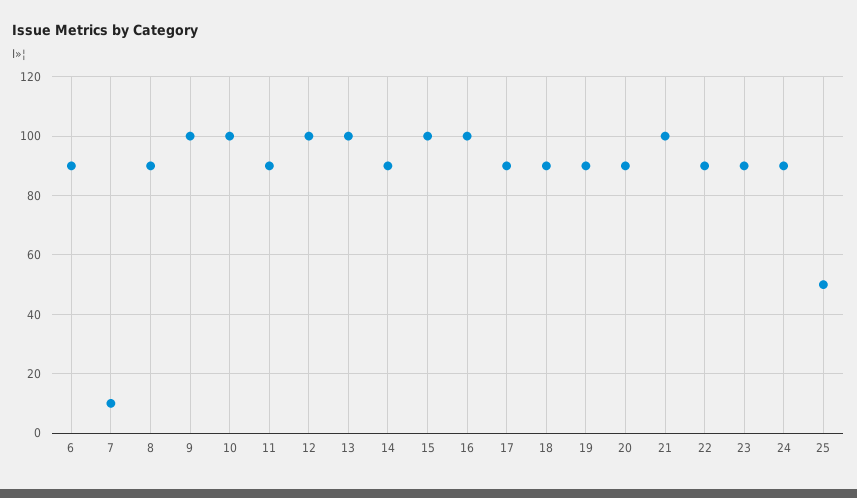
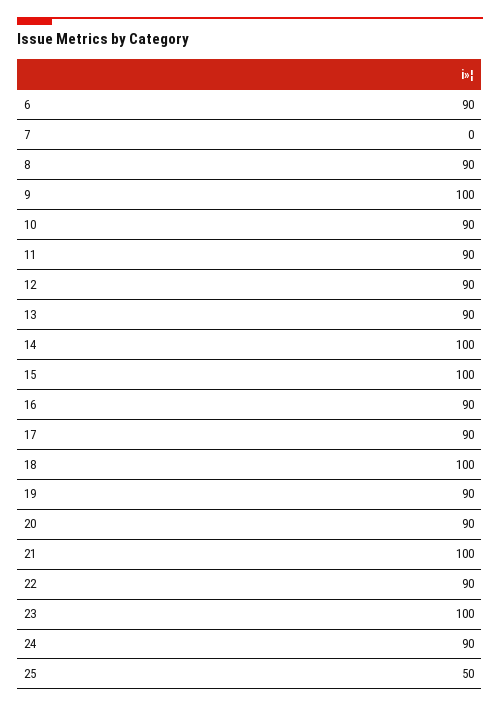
  {
    "6": 90,
-   "7": 10,
+   "7": 0,
    "8": 90,
    "9": 100,
-   "10": 100,
+   "10": 90,
    "11": 90,
-   "12": 100,
+   "12": 90,
-   "13": 100,
+   "13": 90,
-   "14": 90,
+   "14": 100,
    "15": 100,
-   "16": 100,
+   "16": 90,
    "17": 90,
-   "18": 90,
+   "18": 100,
    "19": 90,
    "20": 90,
    "21": 100,
    "22": 90,
-   "23": 90,
+   "23": 100,
    "24": 90,
    "25": 50
  }

